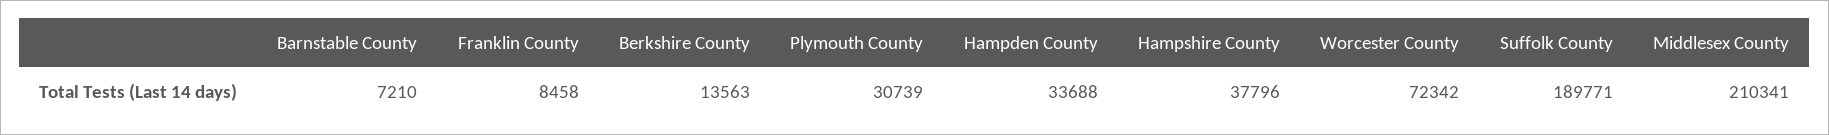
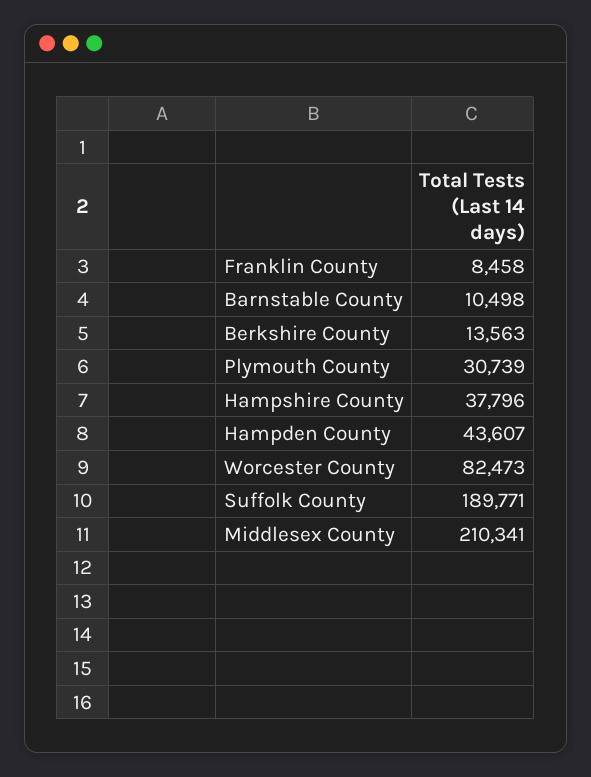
  {
-   "Barnstable County": 7210,
+   "Barnstable County": 10498,
    "Franklin County": 8458,
    "Berkshire County": 13563,
    "Plymouth County": 30739,
-   "Hampden County": 33688,
+   "Hampden County": 43607,
    "Hampshire County": 37796,
-   "Worcester County": 72342,
+   "Worcester County": 82473,
    "Suffolk County": 189771,
    "Middlesex County": 210341
  }

